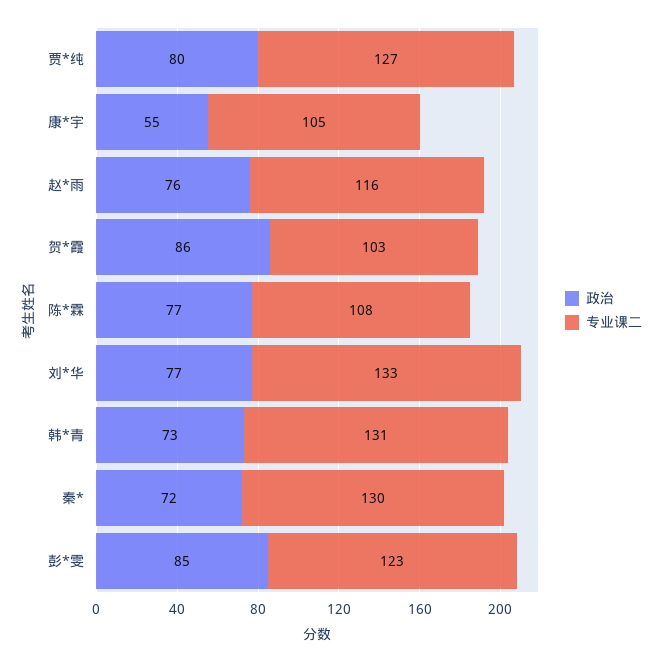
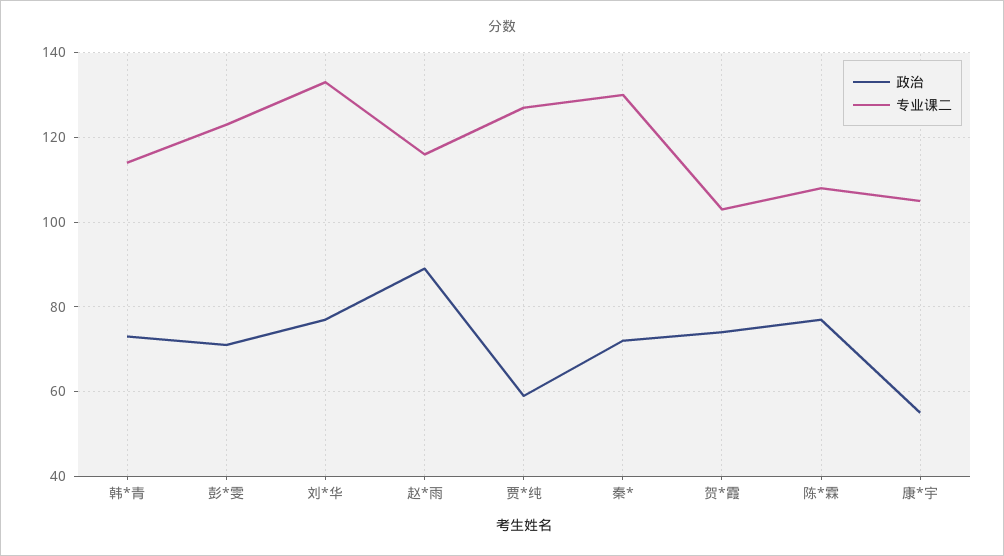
  {
    "政治": {
-     "贾*纯": 80,
+     "贾*纯": 60,
      "康*宇": 55,
-     "赵*雨": 76,
+     "赵*雨": 90,
-     "贺*霞": 86,
+     "贺*霞": 75,
      "陈*霖": 77,
      "刘*华": 77,
      "韩*青": 73,
      "秦*": 72,
-     "彭*雯": 85
+     "彭*雯": 70
    },
    "专业课二": {
      "贾*纯": 127,
      "康*宇": 105,
      "赵*雨": 116,
      "贺*霞": 103,
      "陈*霖": 108,
      "刘*华": 133,
-     "韩*青": 131,
+     "韩*青": 115,
      "秦*": 130,
      "彭*雯": 123
    }
  }

